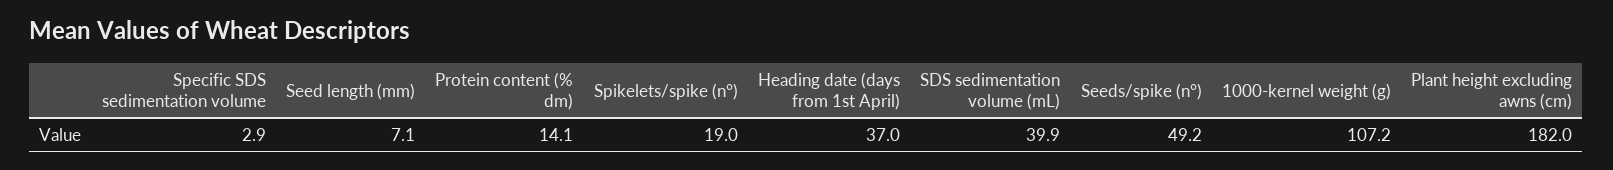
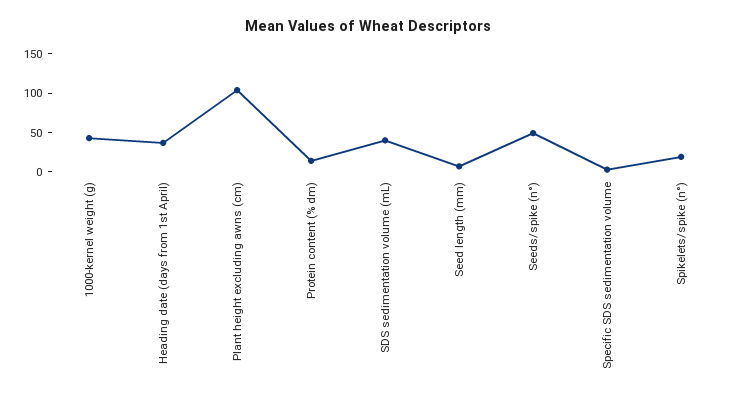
  {
    "Specific SDS sedimentation volume": 2.9,
    "Seed length (mm)": 7.1,
    "Protein content (% dm)": 14.1,
    "Spikelets/spike (n°)": 19,
    "Heading date (days from 1st April)": 37,
    "SDS sedimentation volume (mL)": 39.9,
    "Seeds/spike (n°)": 49.2,
-   "1000-kernel weight (g)": 107.2,
+   "1000-kernel weight (g)": 50,
-   "Plant height excluding awns (cm)": 182
+   "Plant height excluding awns (cm)": 100
  }

